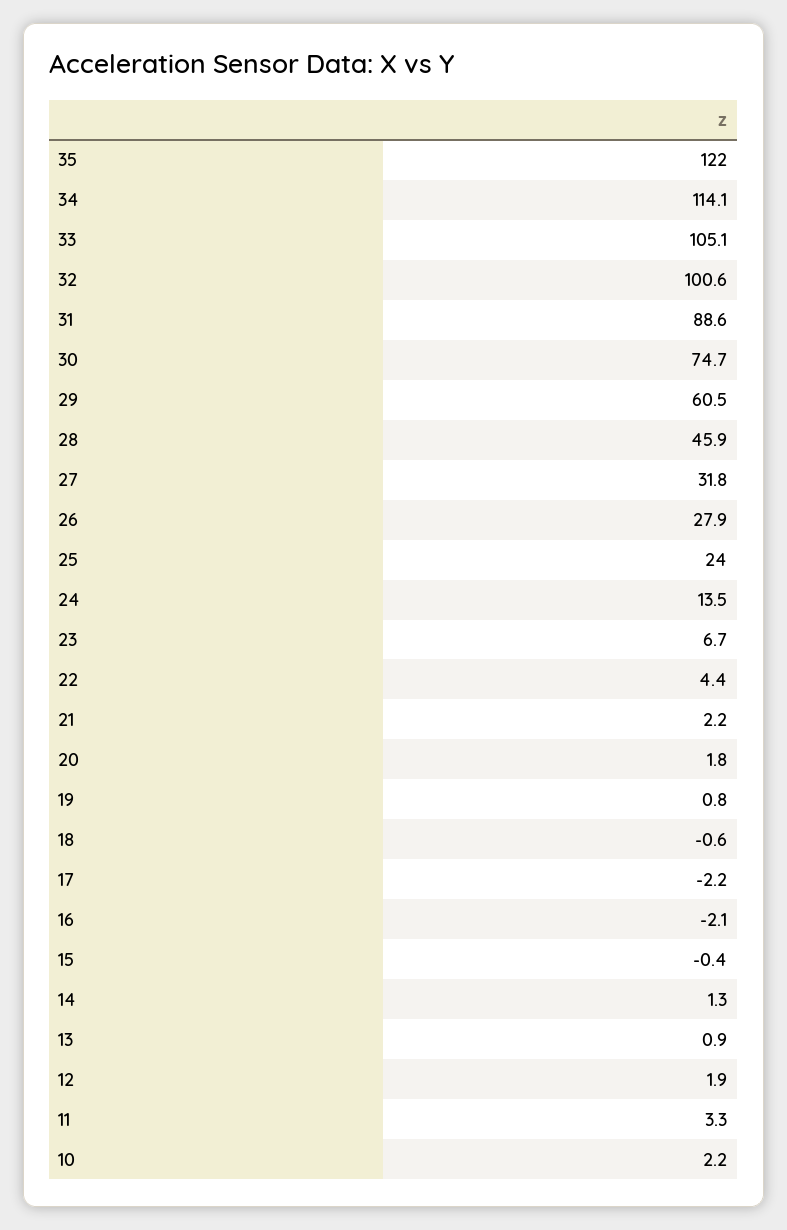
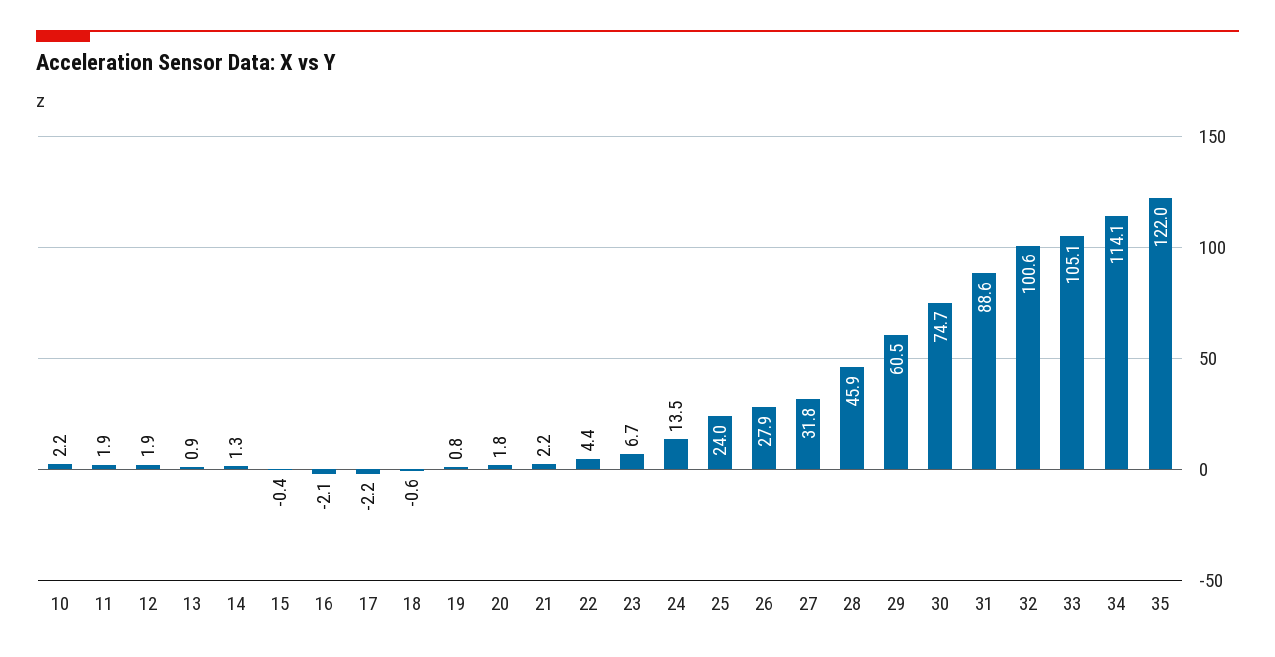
  {
    "35": 122,
    "34": 114.1,
    "33": 105.1,
    "32": 100.6,
    "31": 88.6,
    "30": 74.7,
    "29": 60.5,
    "28": 45.9,
    "27": 31.8,
    "26": 27.9,
    "25": 24,
    "24": 13.5,
    "23": 6.7,
    "22": 4.4,
    "21": 2.2,
    "20": 1.8,
    "19": 0.8,
    "18": -0.6,
    "17": -2.2,
    "16": -2.1,
    "15": -0.4,
    "14": 1.3,
    "13": 0.9,
    "12": 1.9,
-   "11": 3.3,
+   "11": 1.9,
    "10": 2.2
  }

